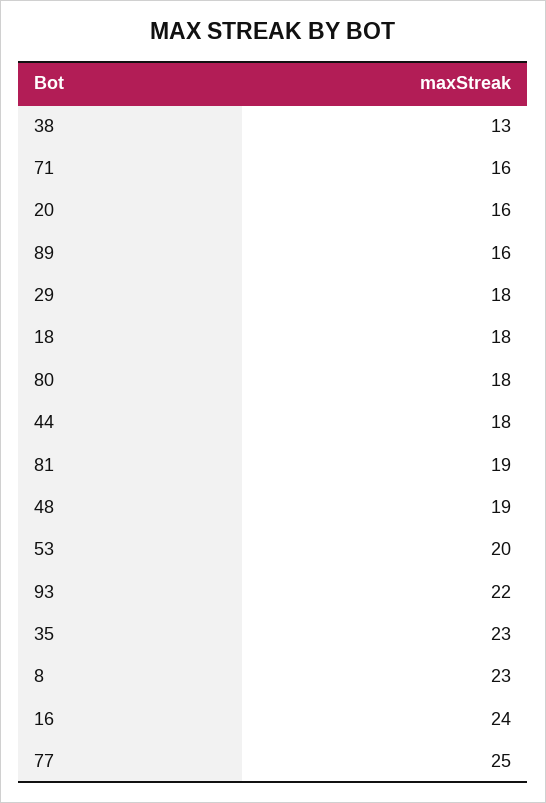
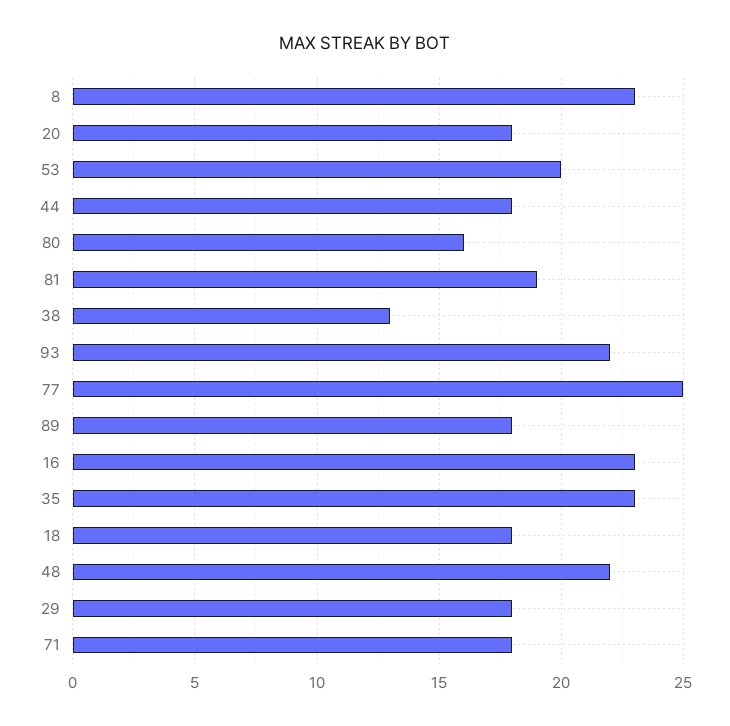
  {
    "38": 13,
-   "71": 16,
+   "71": 18,
-   "20": 16,
+   "20": 18,
-   "89": 16,
+   "89": 18,
    "29": 18,
    "18": 18,
-   "80": 18,
+   "80": 16,
    "44": 18,
    "81": 19,
-   "48": 19,
+   "48": 22,
    "53": 20,
    "93": 22,
    "35": 23,
    "8": 23,
-   "16": 24,
+   "16": 23,
    "77": 25
  }

